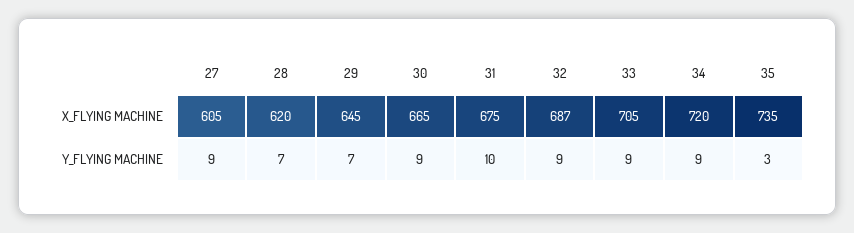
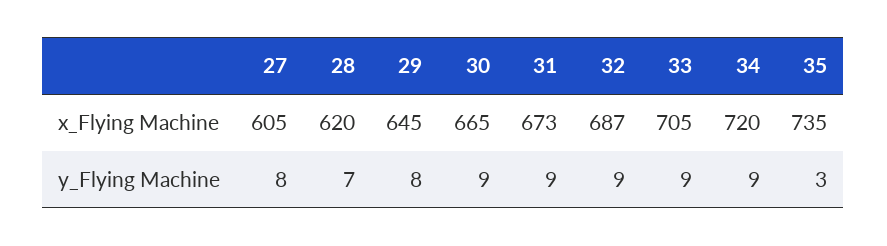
  {
    "27": {
      "X_FLYING MACHINE": 605,
-     "Y_FLYING MACHINE": 9
+     "Y_FLYING MACHINE": 8
    },
    "28": {
      "X_FLYING MACHINE": 620,
      "Y_FLYING MACHINE": 7
    },
    "29": {
      "X_FLYING MACHINE": 645,
-     "Y_FLYING MACHINE": 7
+     "Y_FLYING MACHINE": 8
    },
    "30": {
      "X_FLYING MACHINE": 665,
      "Y_FLYING MACHINE": 9
    },
    "31": {
-     "X_FLYING MACHINE": 675,
+     "X_FLYING MACHINE": 673,
-     "Y_FLYING MACHINE": 10
+     "Y_FLYING MACHINE": 9
    },
    "32": {
      "X_FLYING MACHINE": 687,
      "Y_FLYING MACHINE": 9
    },
    "33": {
      "X_FLYING MACHINE": 705,
      "Y_FLYING MACHINE": 9
    },
    "34": {
      "X_FLYING MACHINE": 720,
      "Y_FLYING MACHINE": 9
    },
    "35": {
      "X_FLYING MACHINE": 735,
      "Y_FLYING MACHINE": 3
    }
  }

